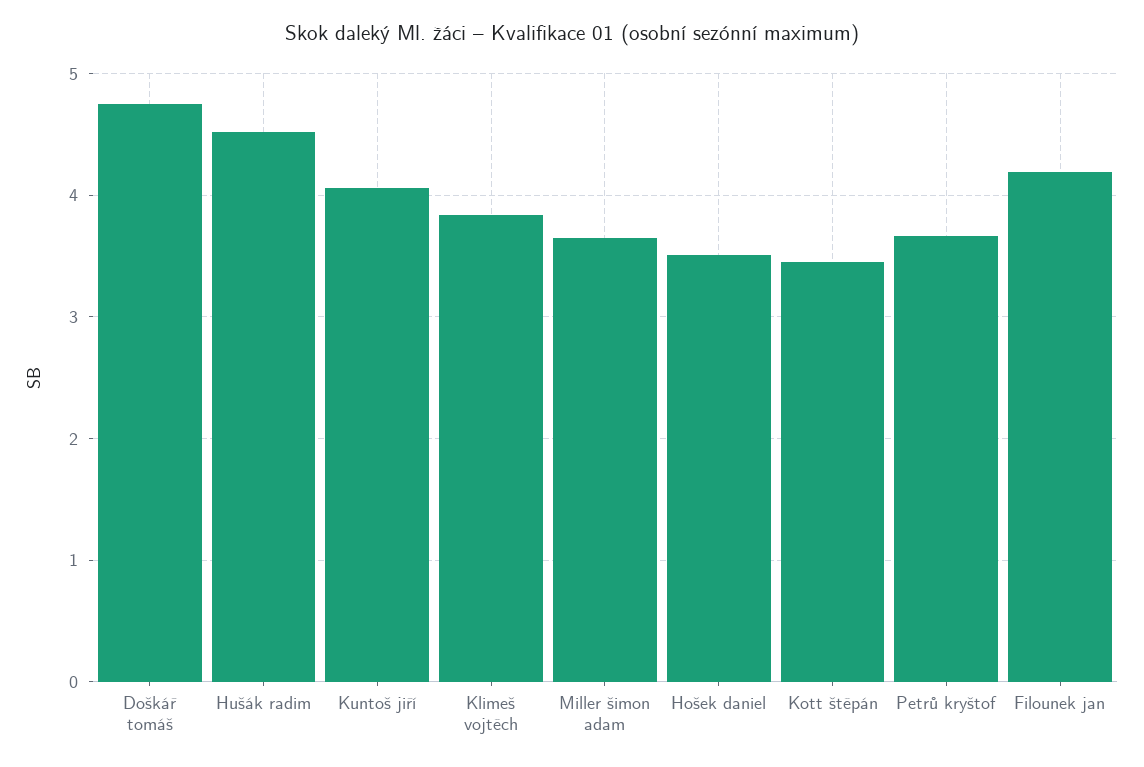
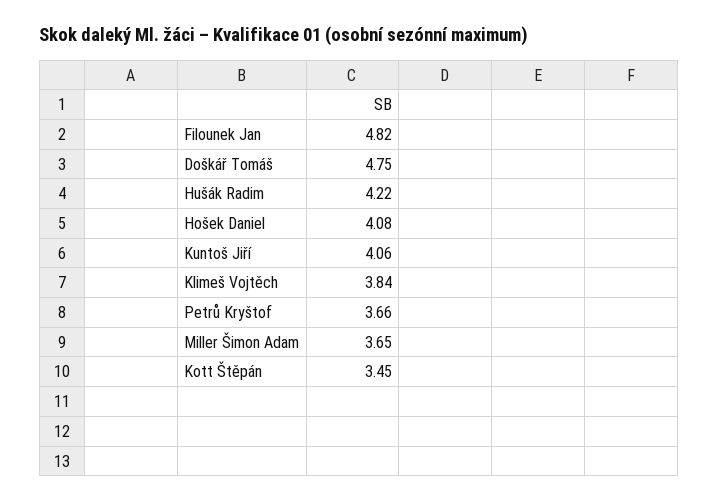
  {
    "Doškář tomáš": 4.75,
-   "Hušák radim": 4.5,
+   "Hušák radim": 4.22,
    "Kuntoš jiří": 4.06,
    "Klimeš vojtěch": 3.84,
    "Miller šimon adam": 3.65,
-   "Hošek daniel": 3.5,
+   "Hošek daniel": 4.08,
    "Kott štěpán": 3.45,
    "Petrů kryštof": 3.66,
-   "Filounek jan": 4.2
+   "Filounek jan": 4.82
  }

